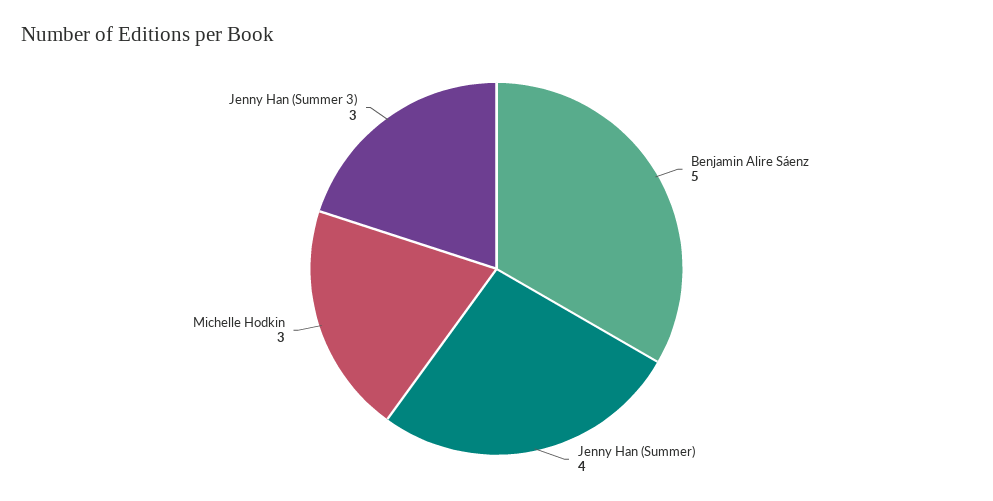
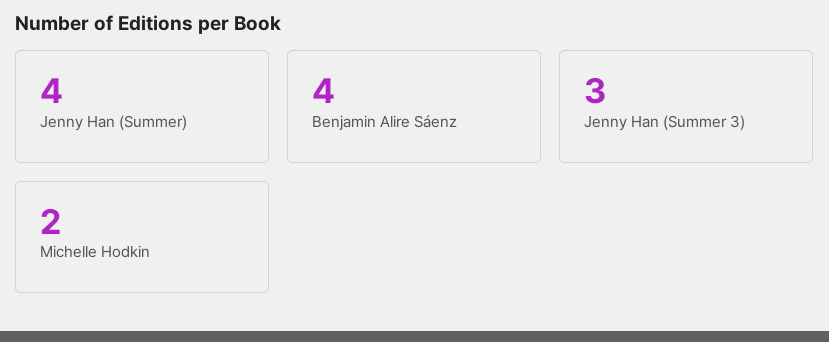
  {
-   "Benjamin Alire Sáenz": 5,
+   "Benjamin Alire Sáenz": 4,
    "Jenny Han (Summer)": 4,
-   "Michelle Hodkin": 3,
+   "Michelle Hodkin": 2,
    "Jenny Han (Summer 3)": 3
  }

